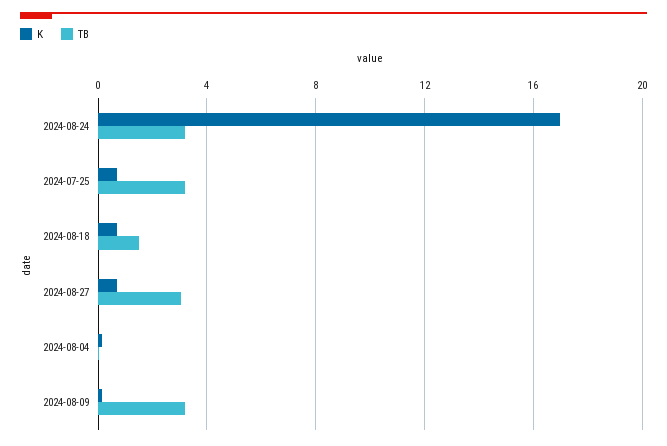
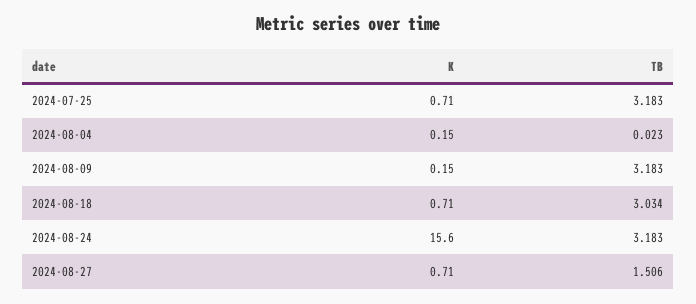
  {
    "K": {
-     "2024-08-24": 17,
+     "2024-08-24": 15.6,
      "2024-07-25": 0.71,
      "2024-08-18": 0.71,
      "2024-08-27": 0.71,
      "2024-08-04": 0.15,
      "2024-08-09": 0.15
    },
    "TB": {
      "2024-08-24": 3.183,
      "2024-07-25": 3.183,
-     "2024-08-18": 1.5,
+     "2024-08-18": 3.034,
-     "2024-08-27": 3,
+     "2024-08-27": 1.506,
      "2024-08-04": 0.023,
      "2024-08-09": 3.183
    }
  }

